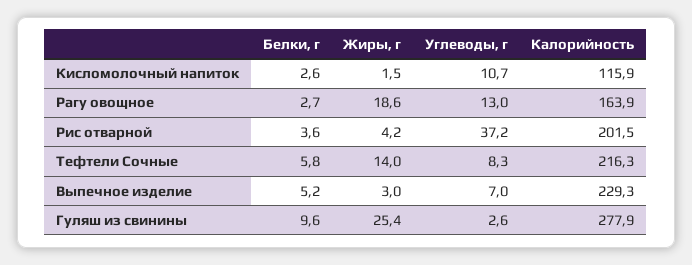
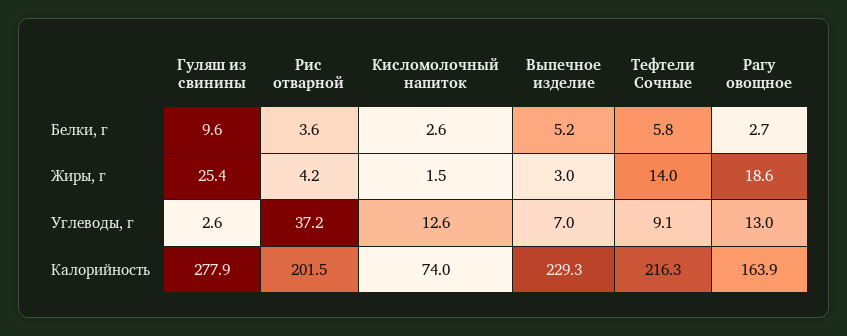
  {
    "Белки, г": {
      "Кисломолочный напиток": 2.6,
      "Рагу овощное": 2.7,
      "Рис отварной": 3.6,
      "Тефтели Сочные": 5.8,
      "Выпечное изделие": 5.2,
      "Гуляш из свинины": 9.6
    },
    "Жиры, г": {
      "Кисломолочный напиток": 1.5,
      "Рагу овощное": 18.6,
      "Рис отварной": 4.2,
      "Тефтели Сочные": 14,
      "Выпечное изделие": 3,
      "Гуляш из свинины": 25.4
    },
    "Углеводы, г": {
-     "Кисломолочный напиток": 10.7,
+     "Кисломолочный напиток": 12.6,
      "Рагу овощное": 13,
      "Рис отварной": 37.2,
-     "Тефтели Сочные": 8.3,
+     "Тефтели Сочные": 9.1,
      "Выпечное изделие": 7,
      "Гуляш из свинины": 2.6
    },
    "Калорийность": {
-     "Кисломолочный напиток": 115.9,
+     "Кисломолочный напиток": 74,
      "Рагу овощное": 163.9,
      "Рис отварной": 201.5,
      "Тефтели Сочные": 216.3,
      "Выпечное изделие": 229.3,
      "Гуляш из свинины": 277.9
    }
  }

